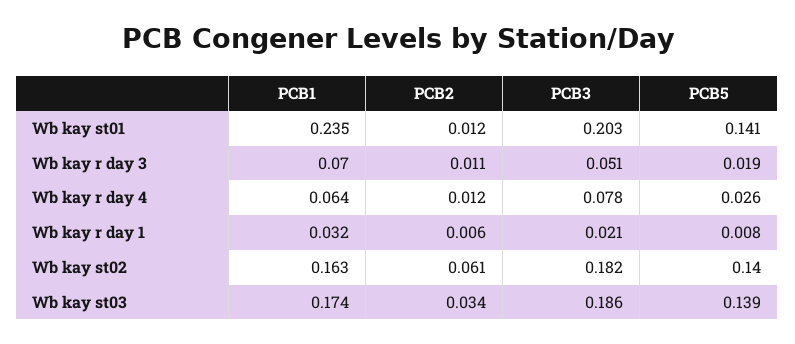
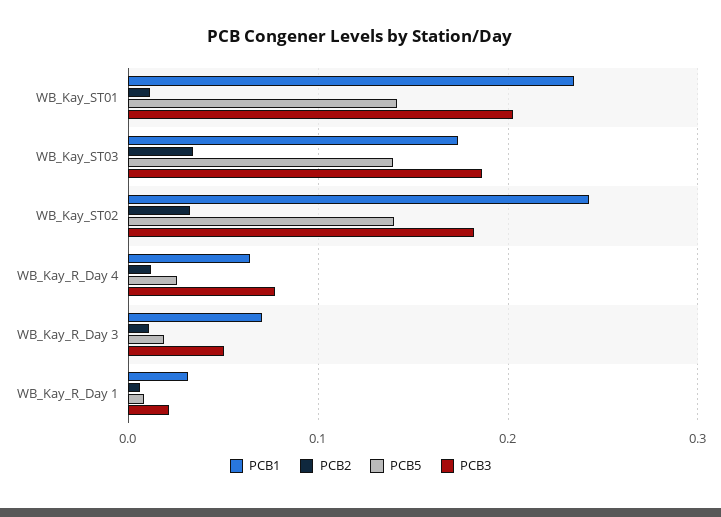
  {
    "PCB1": {
      "Wb kay st01": 0.235,
      "Wb kay r day 3": 0.07,
      "Wb kay r day 4": 0.064,
      "Wb kay r day 1": 0.032,
-     "Wb kay st02": 0.163,
+     "Wb kay st02": 0.24,
      "Wb kay st03": 0.174
    },
    "PCB2": {
      "Wb kay st01": 0.012,
      "Wb kay r day 3": 0.011,
      "Wb kay r day 4": 0.012,
      "Wb kay r day 1": 0.006,
-     "Wb kay st02": 0.061,
+     "Wb kay st02": 0.03,
      "Wb kay st03": 0.034
    },
    "PCB3": {
      "Wb kay st01": 0.203,
      "Wb kay r day 3": 0.051,
      "Wb kay r day 4": 0.078,
      "Wb kay r day 1": 0.021,
      "Wb kay st02": 0.182,
      "Wb kay st03": 0.186
    },
    "PCB5": {
      "Wb kay st01": 0.141,
      "Wb kay r day 3": 0.019,
      "Wb kay r day 4": 0.026,
      "Wb kay r day 1": 0.008,
      "Wb kay st02": 0.14,
      "Wb kay st03": 0.139
    }
  }

